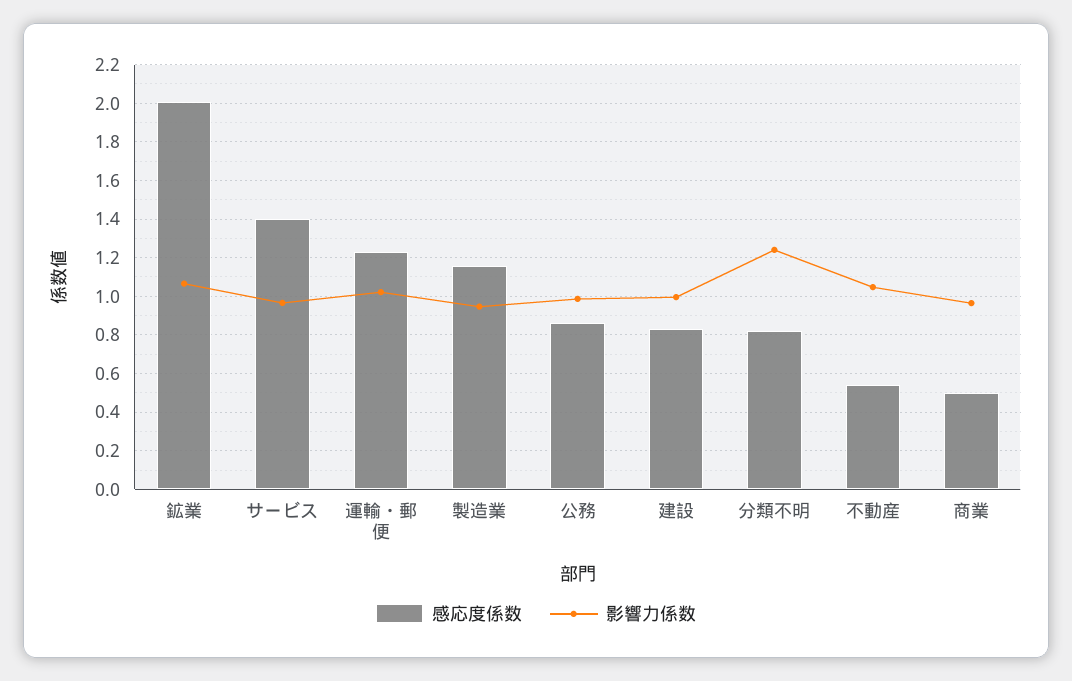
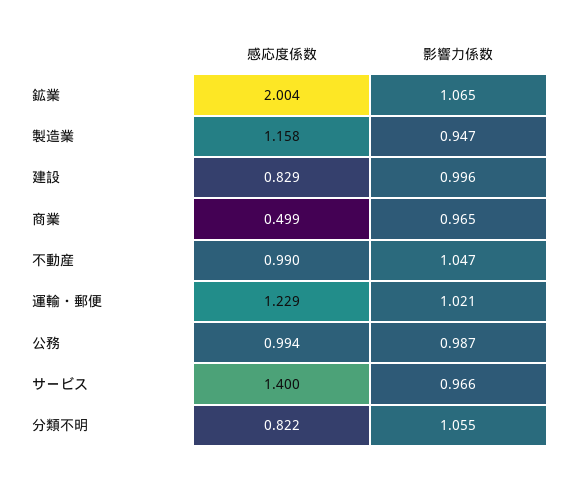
  {
    "感応度係数": {
      "鉱業": 2.004,
      "サービス": 1.4,
      "運輸・郵便": 1.229,
      "製造業": 1.158,
-     "公務": 0.85,
+     "公務": 0.994,
      "建設": 0.829,
      "分類不明": 0.822,
-     "不動産": 0.55,
+     "不動産": 0.99,
      "商業": 0.499
    },
    "影響力係数": {
      "鉱業": 1.065,
      "サービス": 0.966,
      "運輸・郵便": 1.021,
      "製造業": 0.947,
      "公務": 0.987,
      "建設": 0.996,
-     "分類不明": 1.25,
+     "分類不明": 1.055,
      "不動産": 1.047,
      "商業": 0.965
    }
  }

